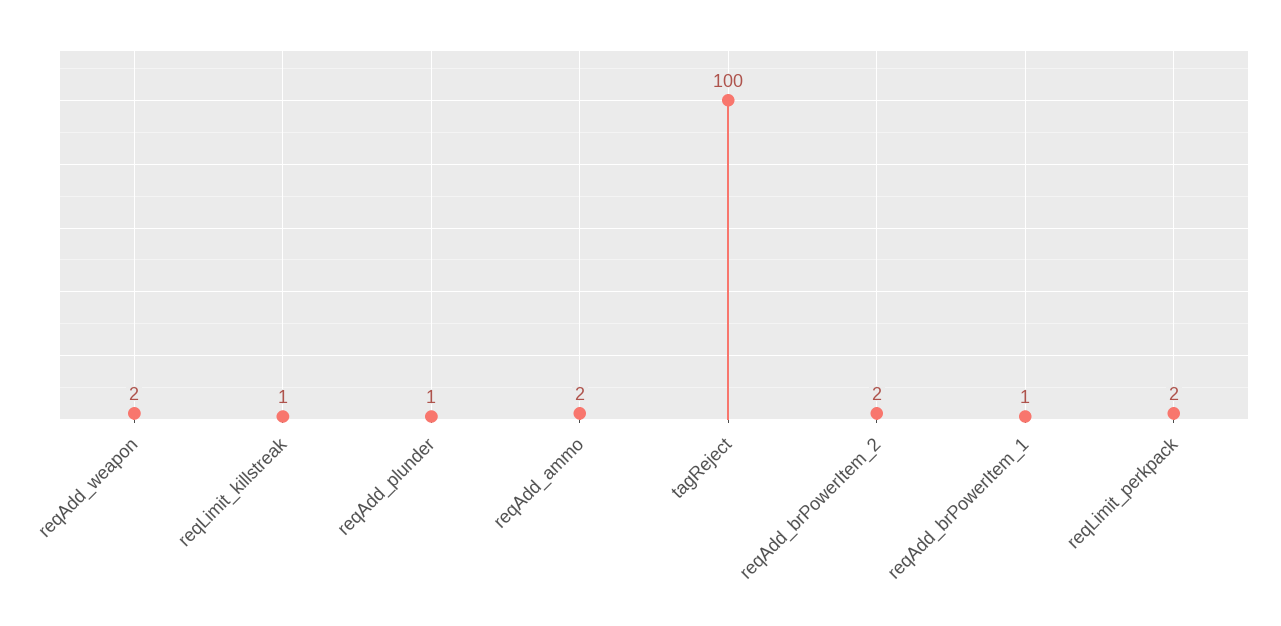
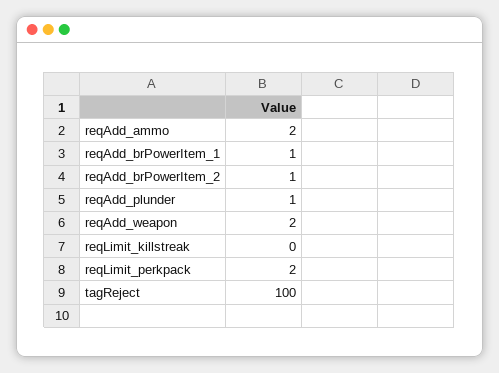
  {
    "reqAdd_weapon": 2,
-   "reqLimit_killstreak": 1,
+   "reqLimit_killstreak": 0,
    "reqAdd_plunder": 1,
    "reqAdd_ammo": 2,
    "tagReject": 100,
-   "reqAdd_brPowerItem_2": 2,
+   "reqAdd_brPowerItem_2": 1,
    "reqAdd_brPowerItem_1": 1,
    "reqLimit_perkpack": 2
  }

